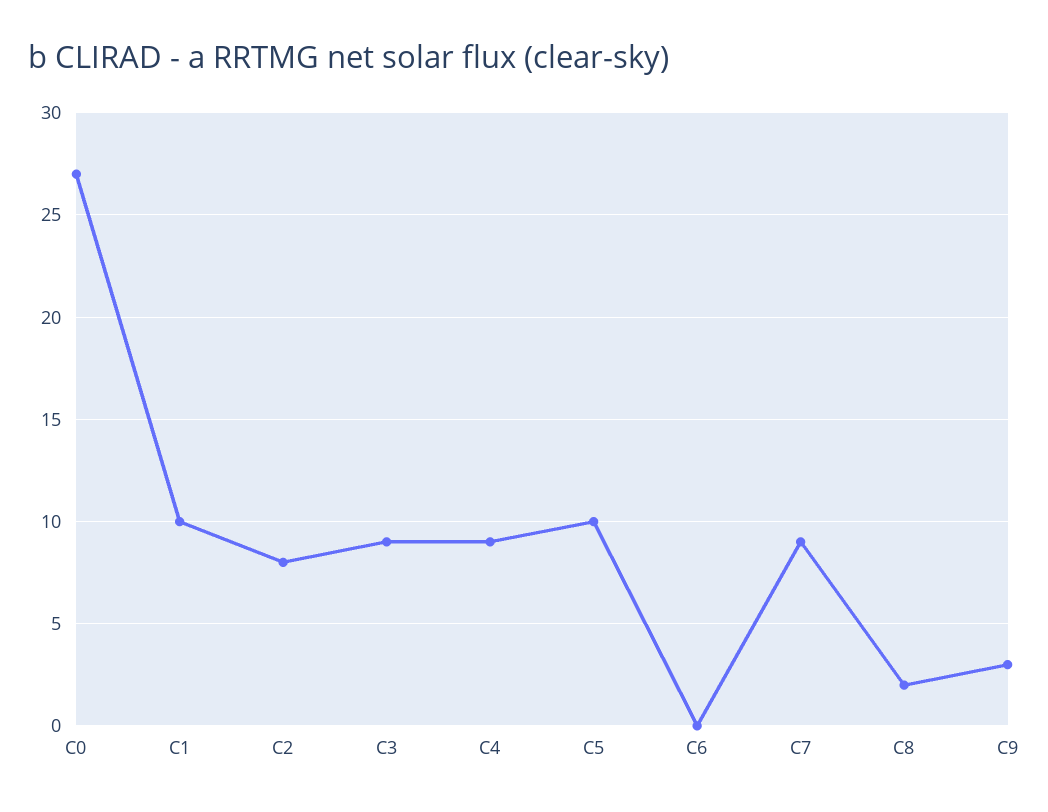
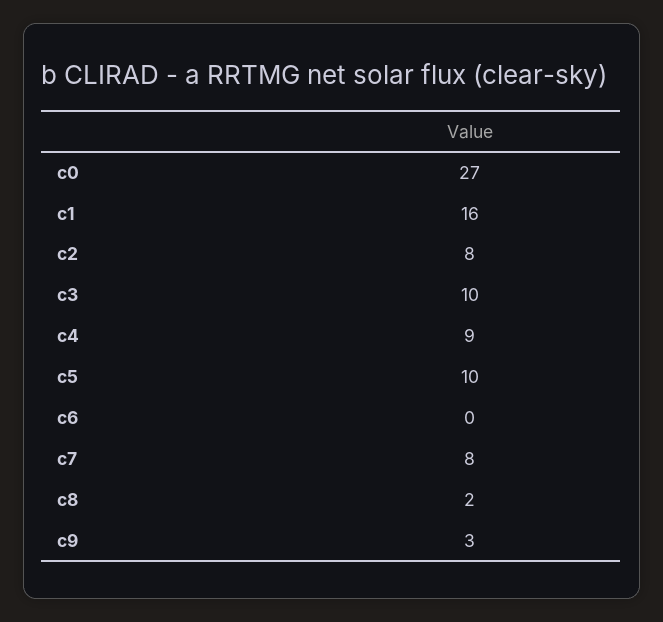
  {
    "C0": 27,
-   "C1": 10,
+   "C1": 16,
    "C2": 8,
-   "C3": 9,
+   "C3": 10,
    "C4": 9,
    "C5": 10,
    "C6": 0,
-   "C7": 9,
+   "C7": 8,
    "C8": 2,
    "C9": 3
  }

